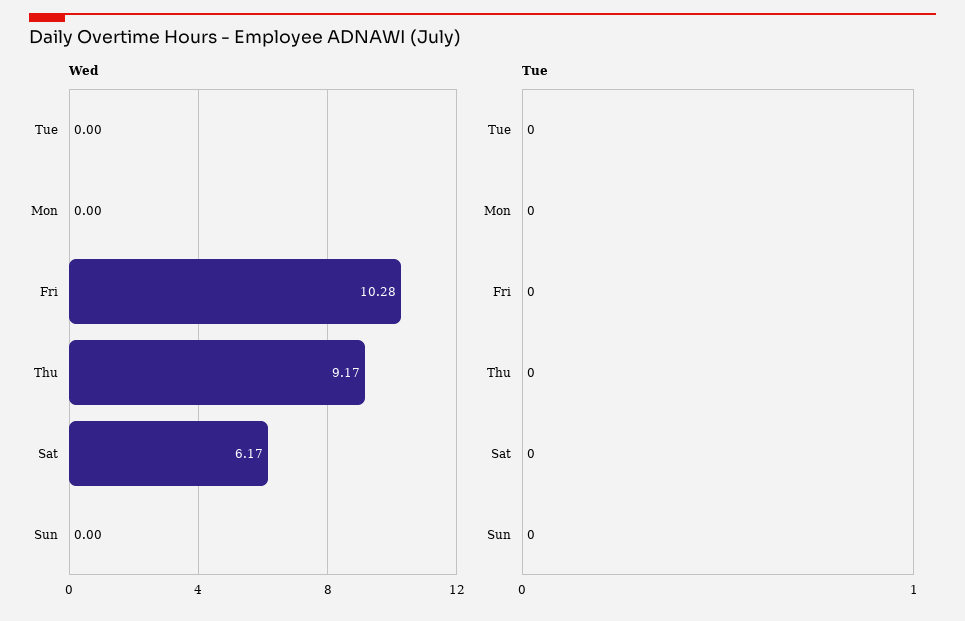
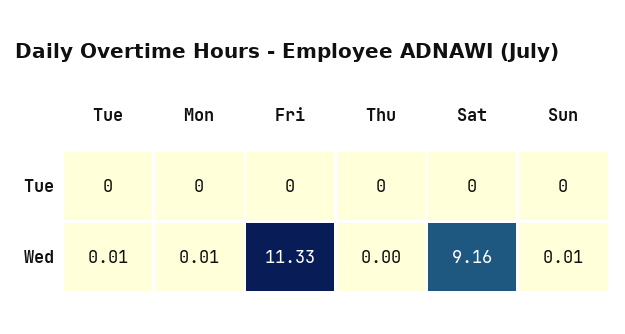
  {
    "Wed": {
-     "Tue": 0,
+     "Tue": 0.01,
-     "Mon": 0,
+     "Mon": 0.01,
-     "Fri": 10.28,
+     "Fri": 11.33,
-     "Thu": 9.17,
+     "Thu": 0,
-     "Sat": 6.17,
+     "Sat": 9.16,
-     "Sun": 0
+     "Sun": 0.01
    },
    "Tue": {
      "Tue": 0,
      "Mon": 0,
      "Fri": 0,
      "Thu": 0,
      "Sat": 0,
      "Sun": 0
    }
  }

